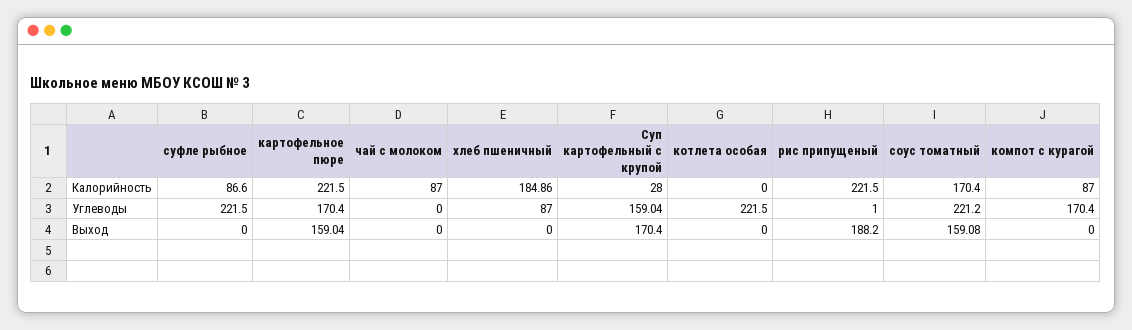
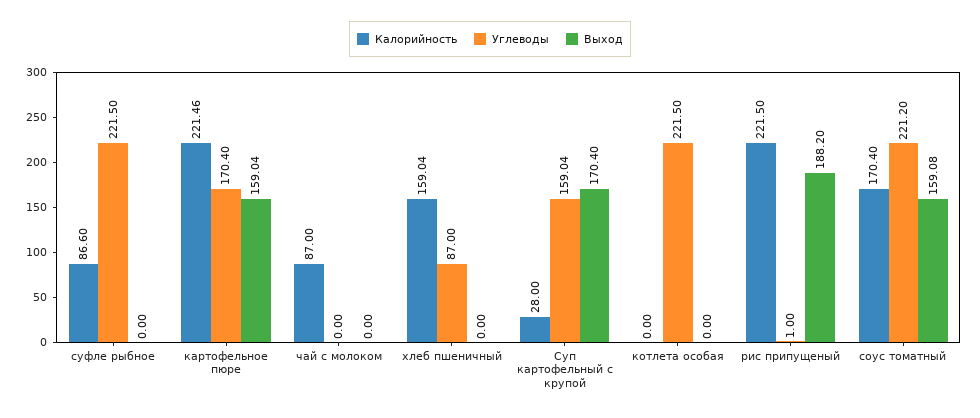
  {
    "Калорийность": {
      "суфле рыбное": 86.6,
-     "картофельное пюре": 221.5,
+     "картофельное пюре": 221.46,
      "чай с молоком": 87,
-     "хлеб пшеничный": 184.86,
+     "хлеб пшеничный": 159.04,
      "Суп картофельный с крупой": 28,
      "котлета особая": 0,
      "рис припущеный": 221.5,
-     "соус томатный": 170.4,
+     "соус томатный": 170.4
-     "компот с курагой": 87
    },
    "Углеводы": {
      "суфле рыбное": 221.5,
      "картофельное пюре": 170.4,
      "чай с молоком": 0,
      "хлеб пшеничный": 87,
      "Суп картофельный с крупой": 159.04,
      "котлета особая": 221.5,
      "рис припущеный": 1,
-     "соус томатный": 221.2,
+     "соус томатный": 221.2
-     "компот с курагой": 170.4
    },
    "Выход": {
      "суфле рыбное": 0,
      "картофельное пюре": 159.04,
      "чай с молоком": 0,
      "хлеб пшеничный": 0,
      "Суп картофельный с крупой": 170.4,
      "котлета особая": 0,
      "рис припущеный": 188.2,
-     "соус томатный": 159.08,
+     "соус томатный": 159.08
-     "компот с курагой": 0
    }
  }

